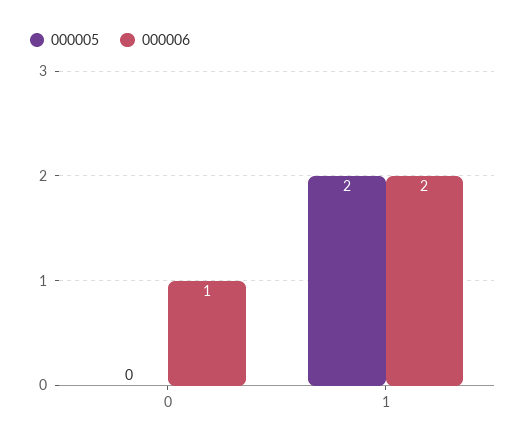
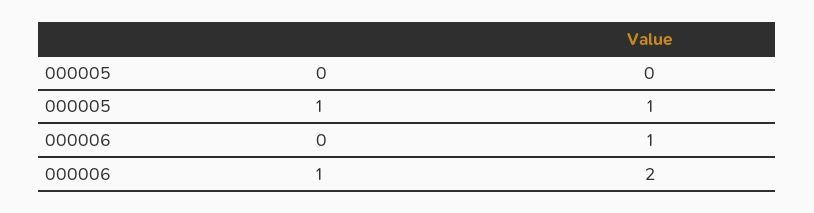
  {
    "000005": {
      "0": 0,
-     "1": 2
+     "1": 1
    },
    "000006": {
      "0": 1,
      "1": 2
    }
  }

